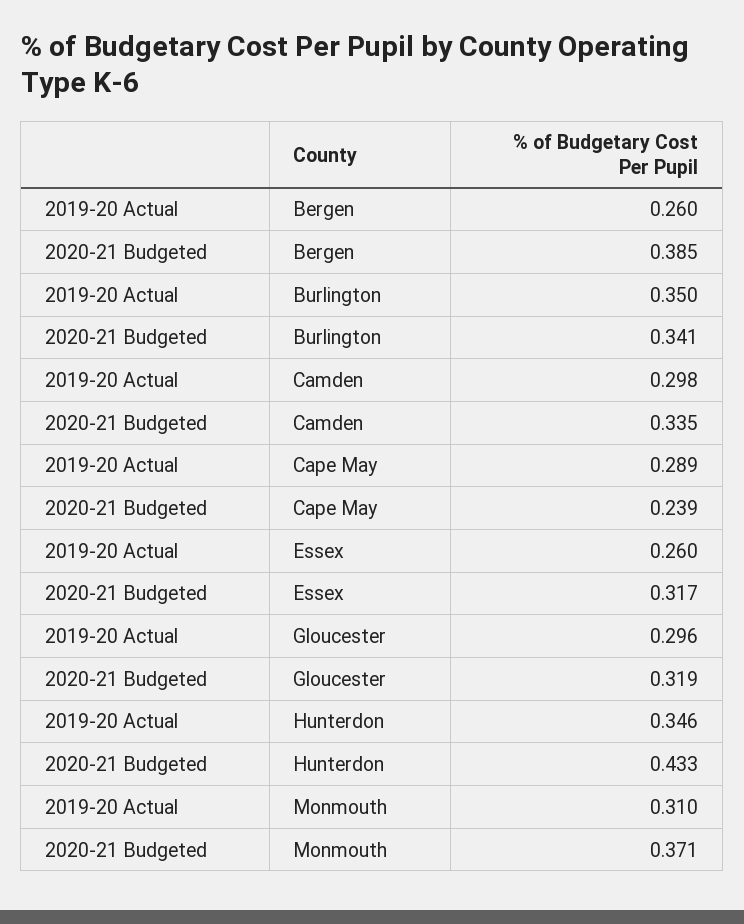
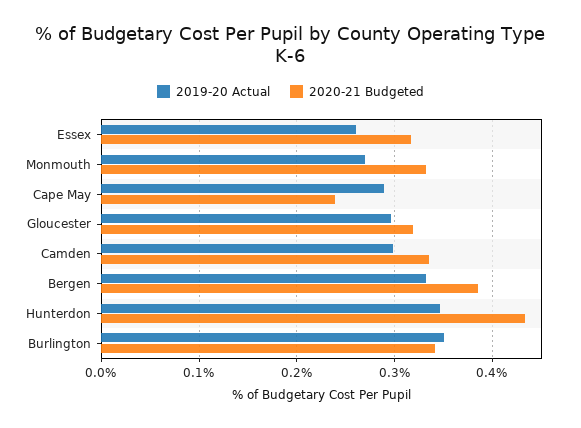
  {
    "2019-20 Actual": {
-     "Bergen": 0.26,
+     "Bergen": 0.33,
      "Burlington": 0.35,
      "Camden": 0.298,
      "Cape May": 0.289,
      "Essex": 0.26,
      "Gloucester": 0.296,
      "Hunterdon": 0.346,
-     "Monmouth": 0.31
+     "Monmouth": 0.27
    },
    "2020-21 Budgeted": {
      "Bergen": 0.385,
      "Burlington": 0.341,
      "Camden": 0.335,
      "Cape May": 0.239,
      "Essex": 0.317,
      "Gloucester": 0.319,
      "Hunterdon": 0.433,
-     "Monmouth": 0.371
+     "Monmouth": 0.33
    }
  }

